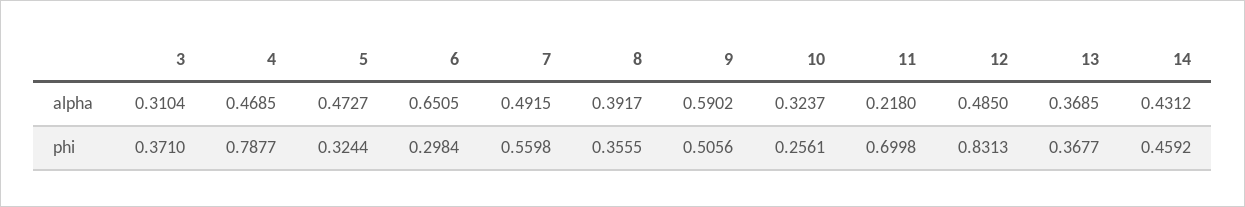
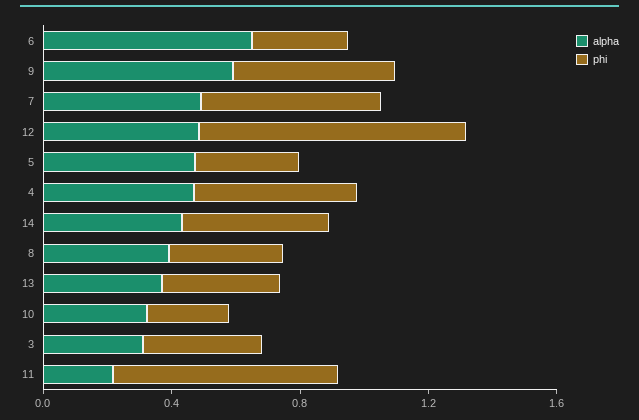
  {
    "alpha": {
      "3": 0.3104,
      "4": 0.4685,
      "5": 0.4727,
      "6": 0.6505,
      "7": 0.4915,
      "8": 0.3917,
      "9": 0.5902,
      "10": 0.3237,
      "11": 0.218,
      "12": 0.485,
      "13": 0.3685,
      "14": 0.4312
    },
    "phi": {
      "3": 0.371,
-     "4": 0.7877,
+     "4": 0.5,
      "5": 0.3244,
      "6": 0.2984,
      "7": 0.5598,
      "8": 0.3555,
      "9": 0.5056,
      "10": 0.2561,
      "11": 0.6998,
      "12": 0.8313,
      "13": 0.3677,
      "14": 0.4592
    }
  }

